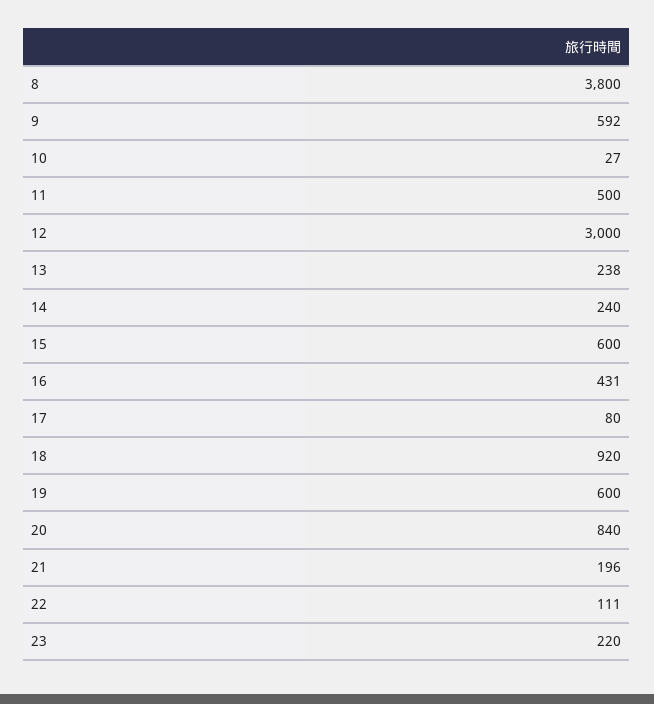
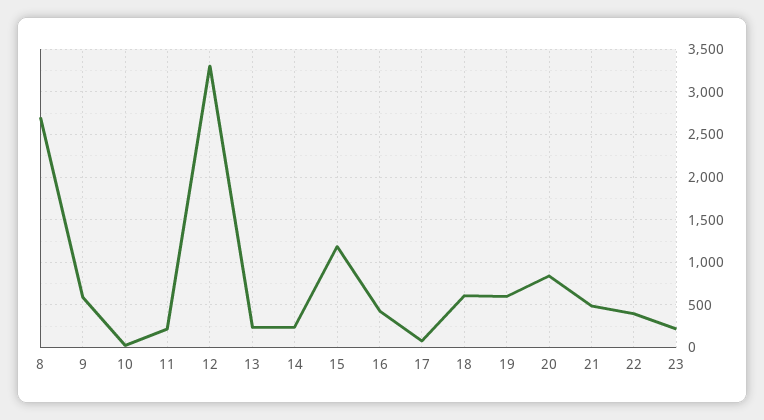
  {
-   "8": 3800,
+   "8": 2700,
    "9": 592,
    "10": 27,
-   "11": 500,
+   "11": 200,
-   "12": 3000,
+   "12": 3300,
    "13": 238,
    "14": 240,
-   "15": 600,
+   "15": 1200,
    "16": 431,
    "17": 80,
-   "18": 920,
+   "18": 600,
    "19": 600,
    "20": 840,
-   "21": 196,
+   "21": 500,
-   "22": 111,
+   "22": 400,
    "23": 220
  }

